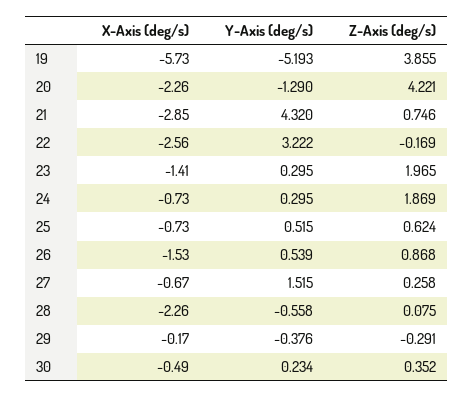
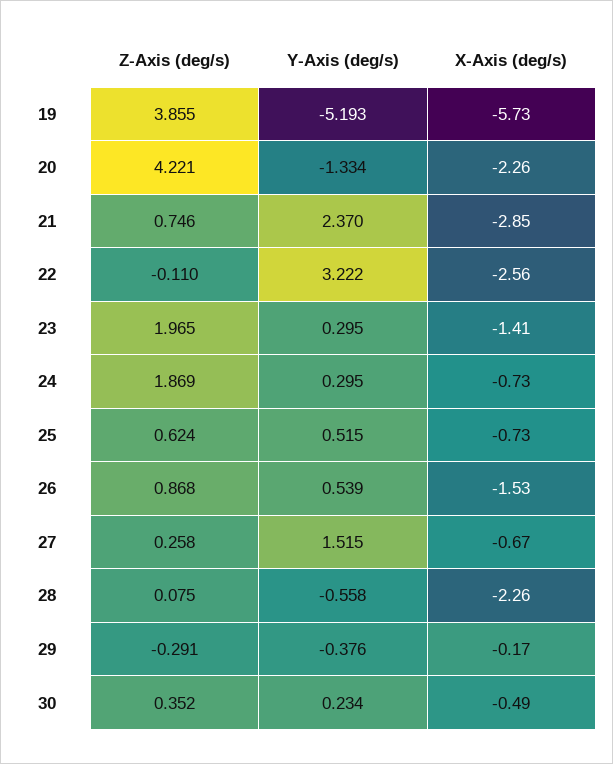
  {
    "X-Axis (deg/s)": {
      "19": -5.73,
      "20": -2.26,
      "21": -2.85,
      "22": -2.56,
      "23": -1.41,
      "24": -0.73,
      "25": -0.73,
      "26": -1.53,
      "27": -0.67,
      "28": -2.26,
      "29": -0.17,
      "30": -0.49
    },
    "Y-Axis (deg/s)": {
      "19": -5.193,
-     "20": -1.29,
+     "20": -1.334,
-     "21": 4.32,
+     "21": 2.37,
      "22": 3.222,
      "23": 0.295,
      "24": 0.295,
      "25": 0.515,
      "26": 0.539,
      "27": 1.515,
      "28": -0.558,
      "29": -0.376,
      "30": 0.234
    },
    "Z-Axis (deg/s)": {
      "19": 3.855,
      "20": 4.221,
      "21": 0.746,
-     "22": -0.169,
+     "22": -0.11,
      "23": 1.965,
      "24": 1.869,
      "25": 0.624,
      "26": 0.868,
      "27": 0.258,
      "28": 0.075,
      "29": -0.291,
      "30": 0.352
    }
  }

